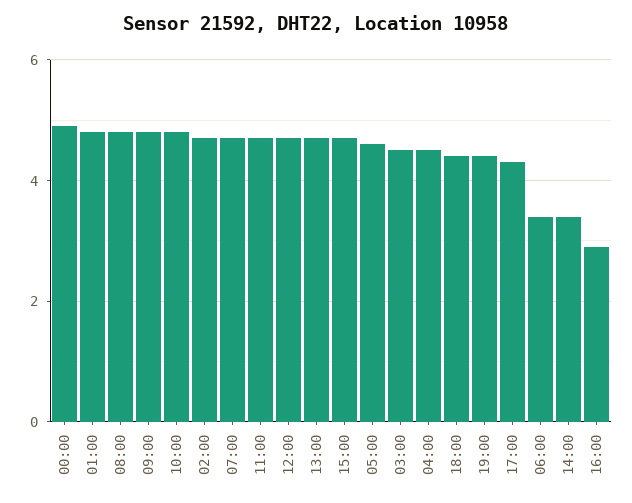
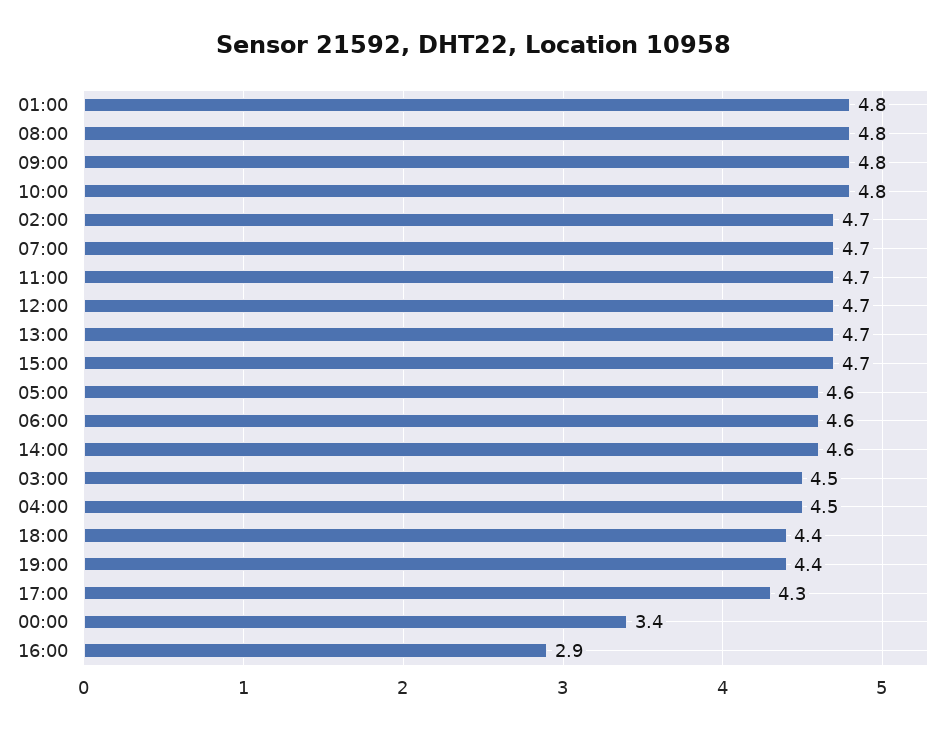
  {
-   "00:00": 5,
+   "00:00": 3.4,
    "01:00": 4.8,
    "08:00": 4.8,
    "09:00": 4.8,
    "10:00": 4.8,
    "02:00": 4.7,
    "07:00": 4.7,
    "11:00": 4.7,
    "12:00": 4.7,
    "13:00": 4.7,
    "15:00": 4.7,
    "05:00": 4.6,
    "03:00": 4.5,
    "04:00": 4.5,
    "18:00": 4.4,
    "19:00": 4.4,
    "17:00": 4.3,
-   "06:00": 3.5,
+   "06:00": 4.6,
-   "14:00": 3.5,
+   "14:00": 4.6,
    "16:00": 2.9
  }

